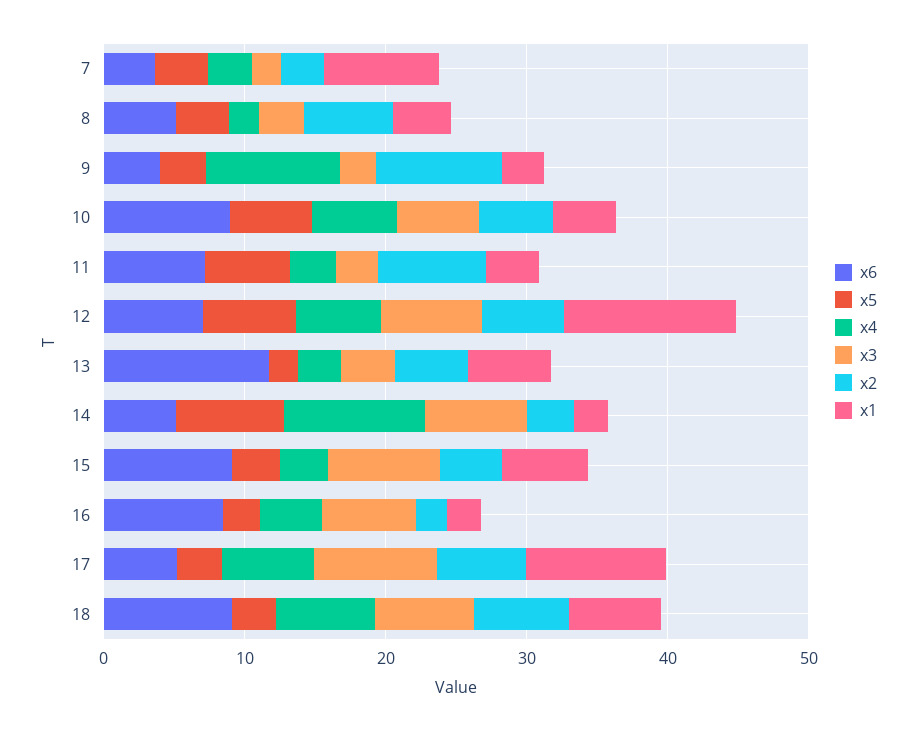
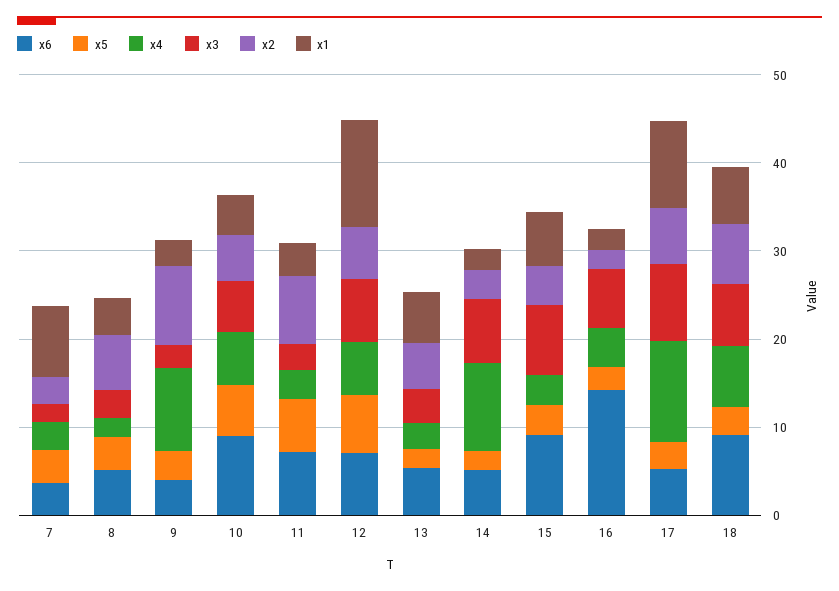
  {
    "x6": {
      "7": 4,
      "8": 6,
      "9": 4,
      "10": 8,
      "11": 8,
      "12": 8,
-     "13": 12,
+     "13": 6,
      "14": 6,
      "15": 10,
-     "16": 8,
+     "16": 14,
      "17": 6,
      "18": 10
    },
    "x5": {
      "7": 4,
      "8": 4,
      "9": 4,
      "10": 6,
      "11": 6,
      "12": 6,
      "13": 2,
-     "14": 8,
+     "14": 2,
      "15": 4,
      "16": 2,
      "17": 4,
      "18": 4
    },
    "x4": {
      "7": 4,
      "8": 2,
      "9": 10,
      "10": 6,
      "11": 4,
      "12": 6,
      "13": 2,
      "14": 10,
      "15": 4,
      "16": 4,
-     "17": 6,
+     "17": 12,
      "18": 8
    },
    "x3": {
      "7": 2,
      "8": 4,
      "9": 2,
      "10": 6,
      "11": 2,
      "12": 8,
      "13": 4,
      "14": 8,
      "15": 8,
      "16": 6,
      "17": 8,
      "18": 6
    },
    "x2": {
      "7": 4,
      "8": 6,
      "9": 8,
      "10": 6,
      "11": 8,
      "12": 6,
      "13": 6,
      "14": 4,
      "15": 4,
      "16": 2,
      "17": 6,
      "18": 6
    },
    "x1": {
      "7": 8,
      "8": 4,
      "9": 2,
      "10": 4,
      "11": 4,
      "12": 12,
      "13": 6,
      "14": 2,
      "15": 6,
      "16": 2,
      "17": 10,
      "18": 6
    }
  }

